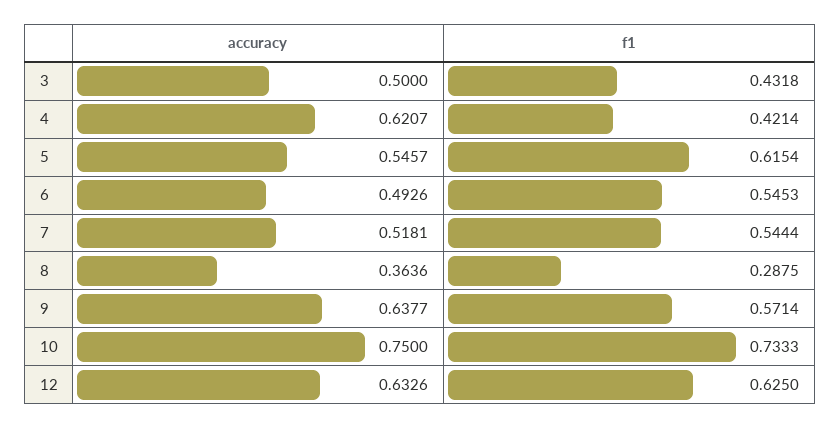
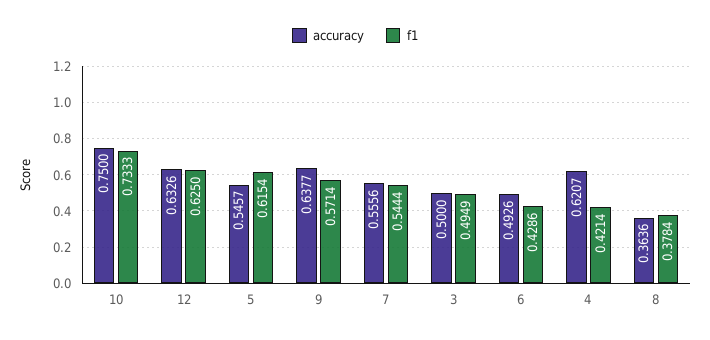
  {
    "accuracy": {
      "3": 0.5,
      "4": 0.6207,
      "5": 0.5457,
      "6": 0.4926,
-     "7": 0.5181,
+     "7": 0.5556,
      "8": 0.3636,
      "9": 0.6377,
      "10": 0.75,
      "12": 0.6326
    },
    "f1": {
-     "3": 0.4318,
+     "3": 0.4949,
      "4": 0.4214,
      "5": 0.6154,
-     "6": 0.5453,
+     "6": 0.4286,
      "7": 0.5444,
-     "8": 0.2875,
+     "8": 0.3784,
      "9": 0.5714,
      "10": 0.7333,
      "12": 0.625
    }
  }

